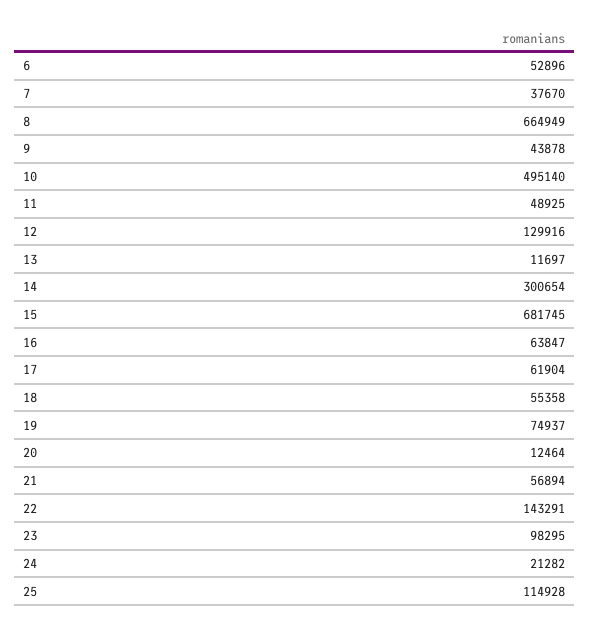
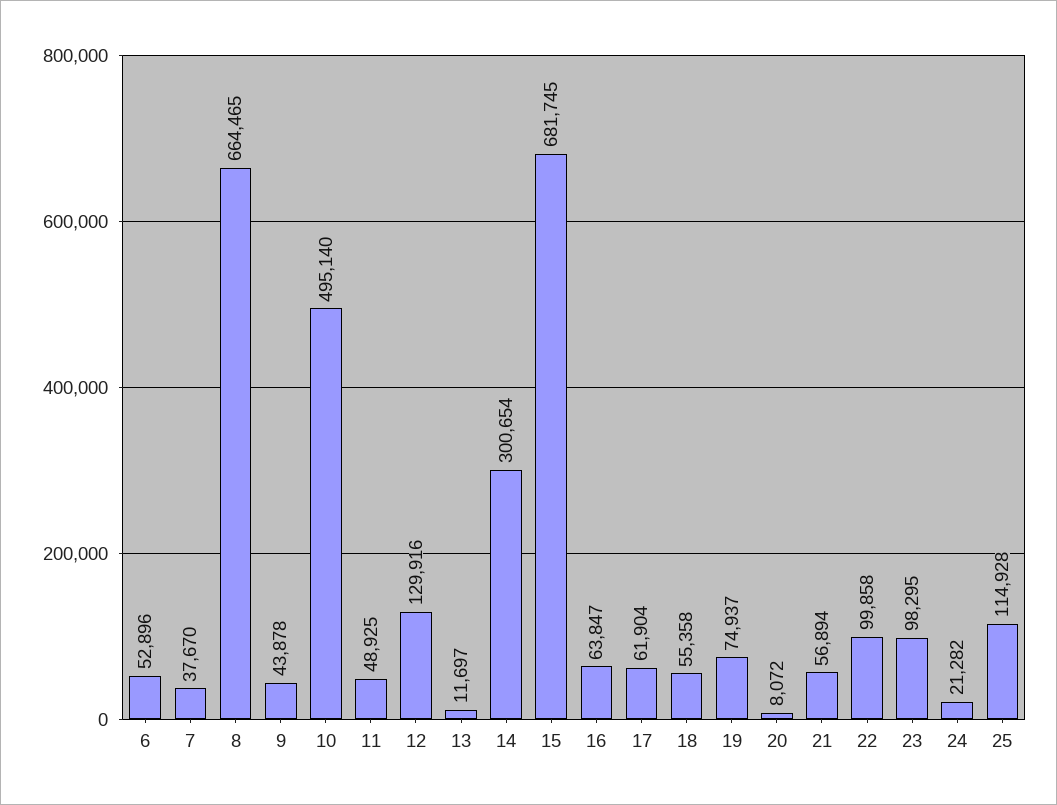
  {
    "6": 52896,
    "7": 37670,
-   "8": 664949,
+   "8": 664465,
    "9": 43878,
    "10": 495140,
    "11": 48925,
    "12": 129916,
    "13": 11697,
    "14": 300654,
    "15": 681745,
    "16": 63847,
    "17": 61904,
    "18": 55358,
    "19": 74937,
-   "20": 12464,
+   "20": 8072,
    "21": 56894,
-   "22": 143291,
+   "22": 99858,
    "23": 98295,
    "24": 21282,
    "25": 114928
  }

